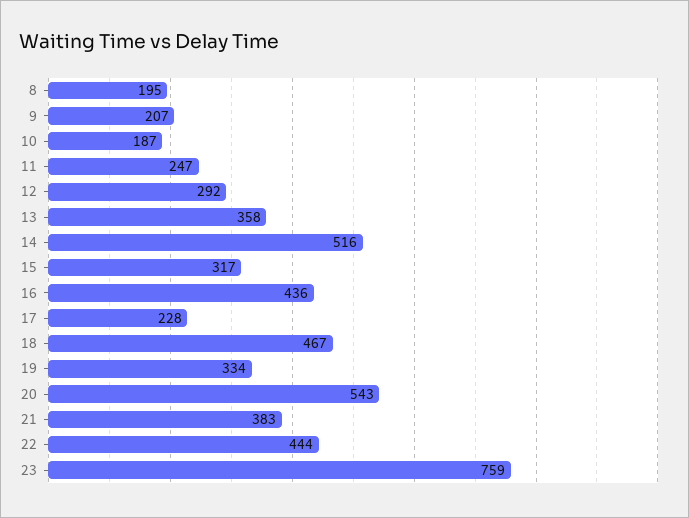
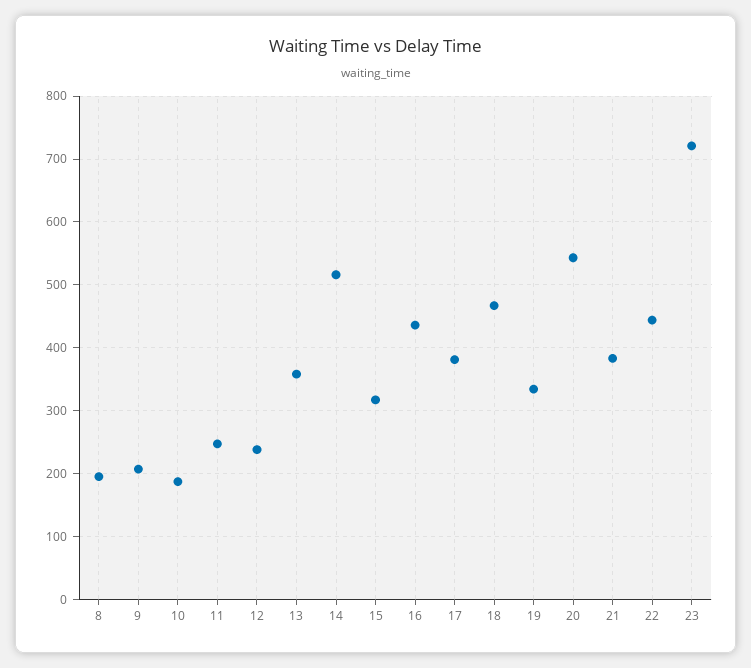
  {
    "8": 195,
    "9": 207,
    "10": 187,
    "11": 247,
-   "12": 292,
+   "12": 240,
    "13": 358,
    "14": 516,
    "15": 317,
    "16": 436,
-   "17": 228,
+   "17": 380,
    "18": 467,
    "19": 334,
    "20": 543,
    "21": 383,
    "22": 444,
-   "23": 759
+   "23": 720
  }

